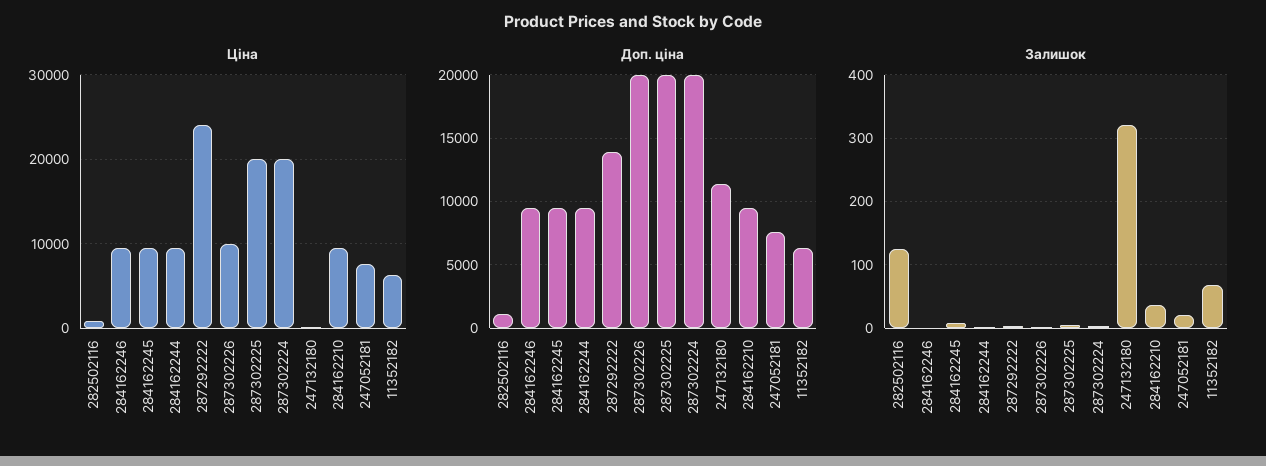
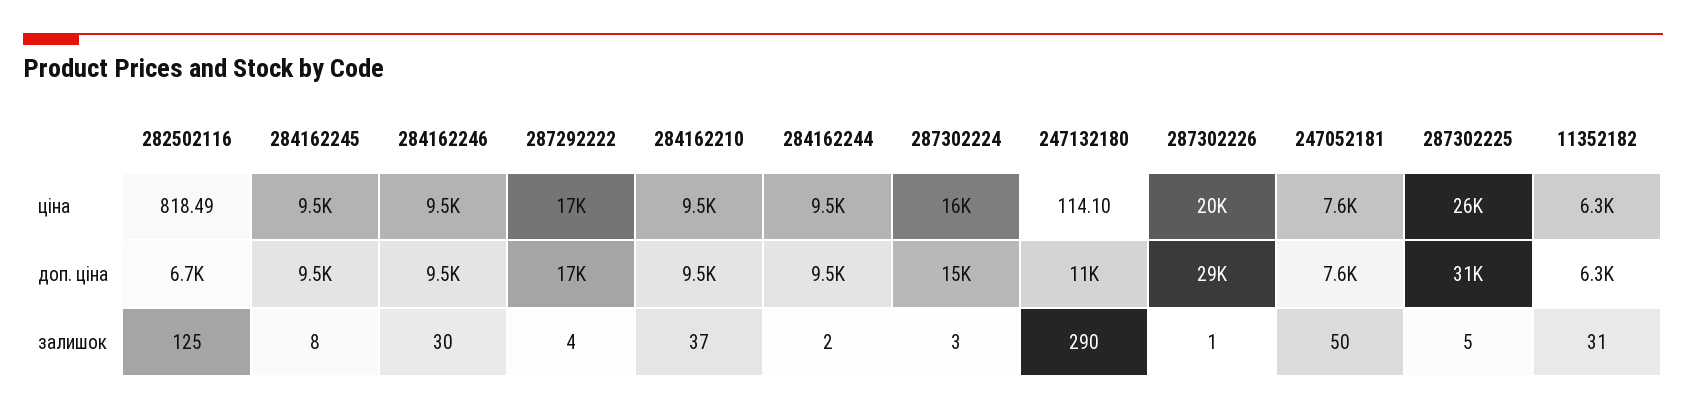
  {
    "Ціна": {
      "282502116": 818.49,
      "284162246": 9500,
      "284162245": 9500,
      "284162244": 9500,
-     "287292222": 24000,
+     "287292222": 17000,
-     "287302226": 10000,
+     "287302226": 20000,
-     "287302225": 20000,
+     "287302225": 26000,
-     "287302224": 20000,
+     "287302224": 16000,
      "247132180": 114.1,
      "284162210": 9500,
      "247052181": 7600,
      "11352182": 6300
    },
    "Доп. ціна": {
-     "282502116": 1000,
+     "282502116": 6700,
      "284162246": 9500,
      "284162245": 9500,
      "284162244": 9500,
-     "287292222": 14000,
+     "287292222": 17000,
-     "287302226": 20000,
+     "287302226": 29000,
-     "287302225": 20000,
+     "287302225": 31000,
-     "287302224": 20000,
+     "287302224": 15000,
      "247132180": 11000,
      "284162210": 9500,
      "247052181": 7600,
      "11352182": 6300
    },
    "Залишок": {
      "282502116": 125,
-     "284162246": 0,
+     "284162246": 30,
      "284162245": 8,
      "284162244": 2,
      "287292222": 4,
      "287302226": 1,
      "287302225": 5,
      "287302224": 3,
-     "247132180": 320,
+     "247132180": 290,
      "284162210": 37,
-     "247052181": 20,
+     "247052181": 50,
-     "11352182": 70
+     "11352182": 31
    }
  }

